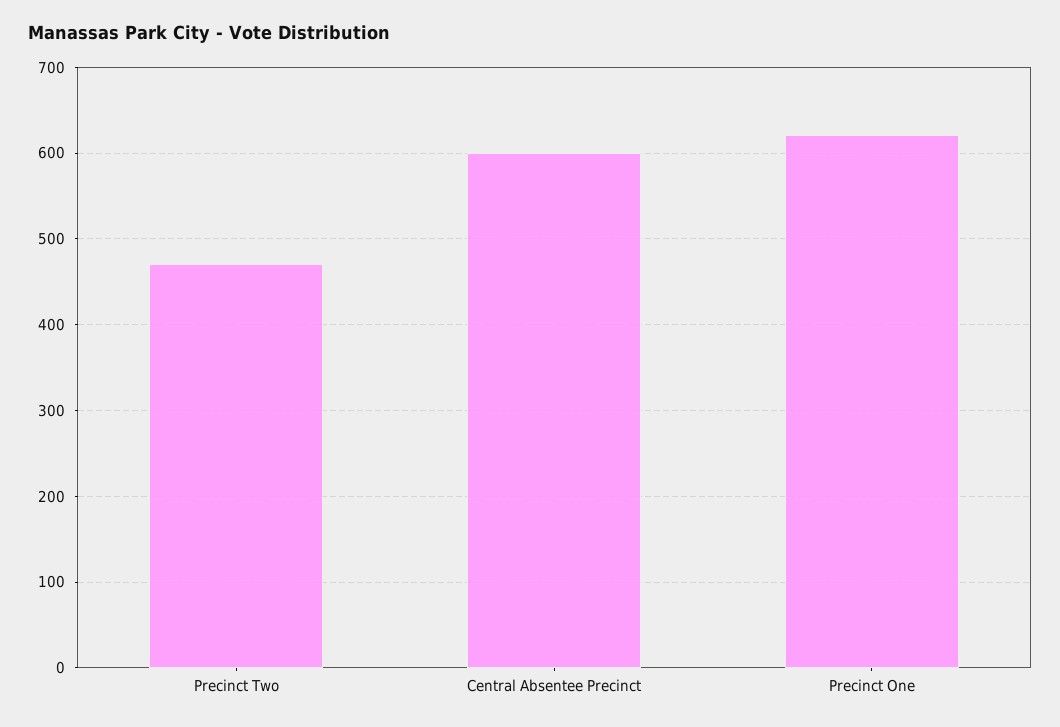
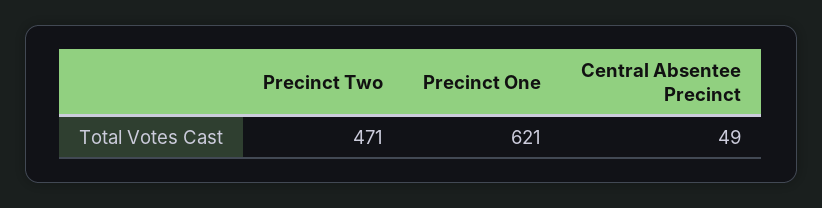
  {
    "Precinct Two": 471,
-   "Central Absentee Precinct": 600,
+   "Central Absentee Precinct": 49,
    "Precinct One": 621
  }

